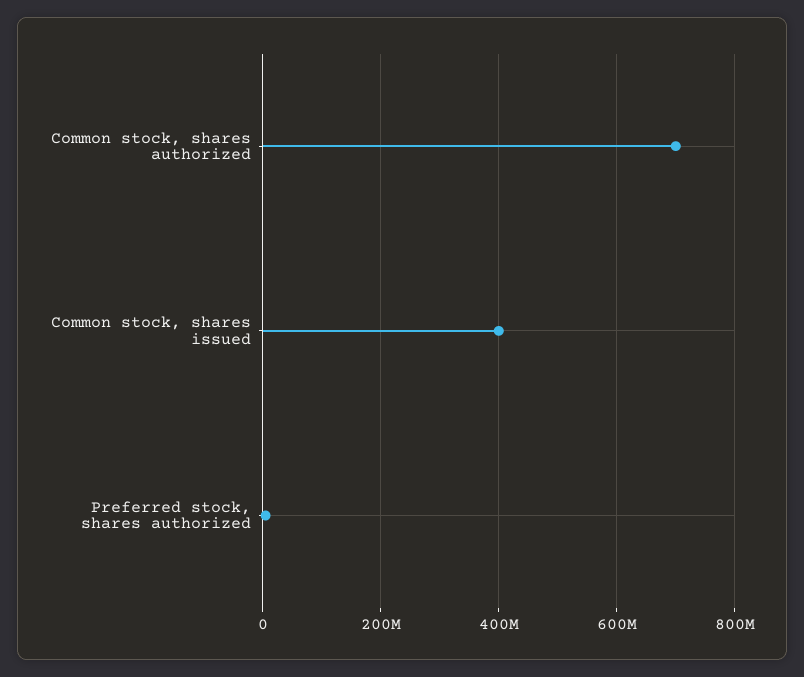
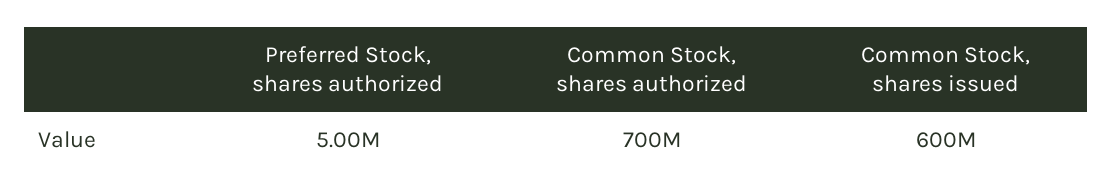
  {
    "Common stock, shares authorized": 700000000,
-   "Common stock, shares issued": 400000000,
+   "Common stock, shares issued": 600000000,
    "Preferred stock, shares authorized": 5000000
  }

